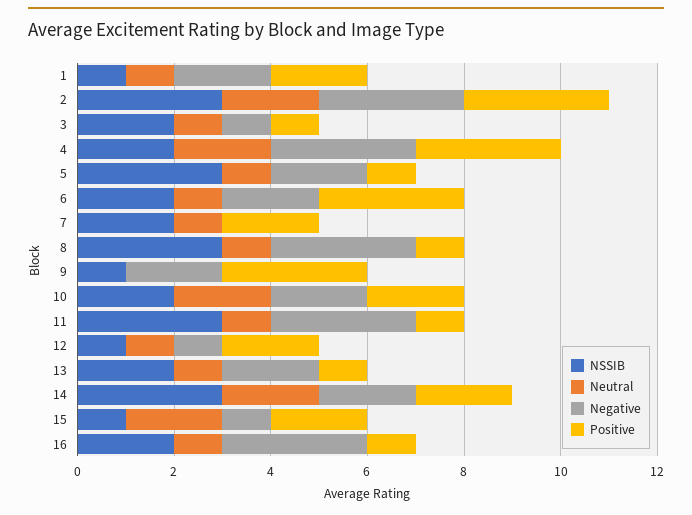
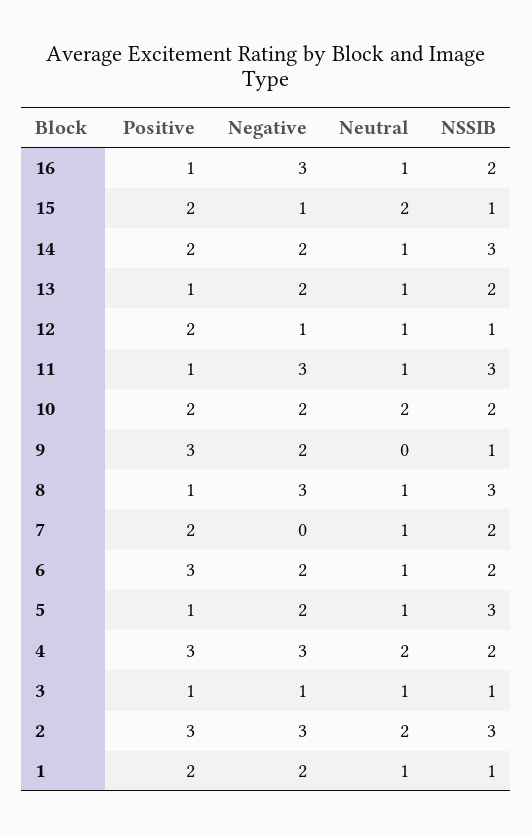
  {
    "NSSIB": {
      "1": 1,
      "2": 3,
-     "3": 2,
+     "3": 1,
      "4": 2,
      "5": 3,
      "6": 2,
      "7": 2,
      "8": 3,
      "9": 1,
      "10": 2,
      "11": 3,
      "12": 1,
      "13": 2,
      "14": 3,
      "15": 1,
      "16": 2
    },
    "Neutral": {
      "1": 1,
      "2": 2,
      "3": 1,
      "4": 2,
      "5": 1,
      "6": 1,
      "7": 1,
      "8": 1,
      "9": 0,
      "10": 2,
      "11": 1,
      "12": 1,
      "13": 1,
-     "14": 2,
+     "14": 1,
      "15": 2,
      "16": 1
    },
    "Negative": {
      "1": 2,
      "2": 3,
      "3": 1,
      "4": 3,
      "5": 2,
      "6": 2,
      "7": 0,
      "8": 3,
      "9": 2,
      "10": 2,
      "11": 3,
      "12": 1,
      "13": 2,
      "14": 2,
      "15": 1,
      "16": 3
    },
    "Positive": {
      "1": 2,
      "2": 3,
      "3": 1,
      "4": 3,
      "5": 1,
      "6": 3,
      "7": 2,
      "8": 1,
      "9": 3,
      "10": 2,
      "11": 1,
      "12": 2,
      "13": 1,
      "14": 2,
      "15": 2,
      "16": 1
    }
  }

